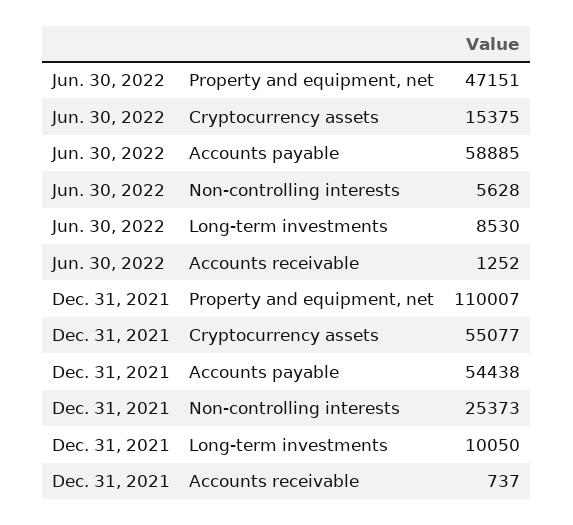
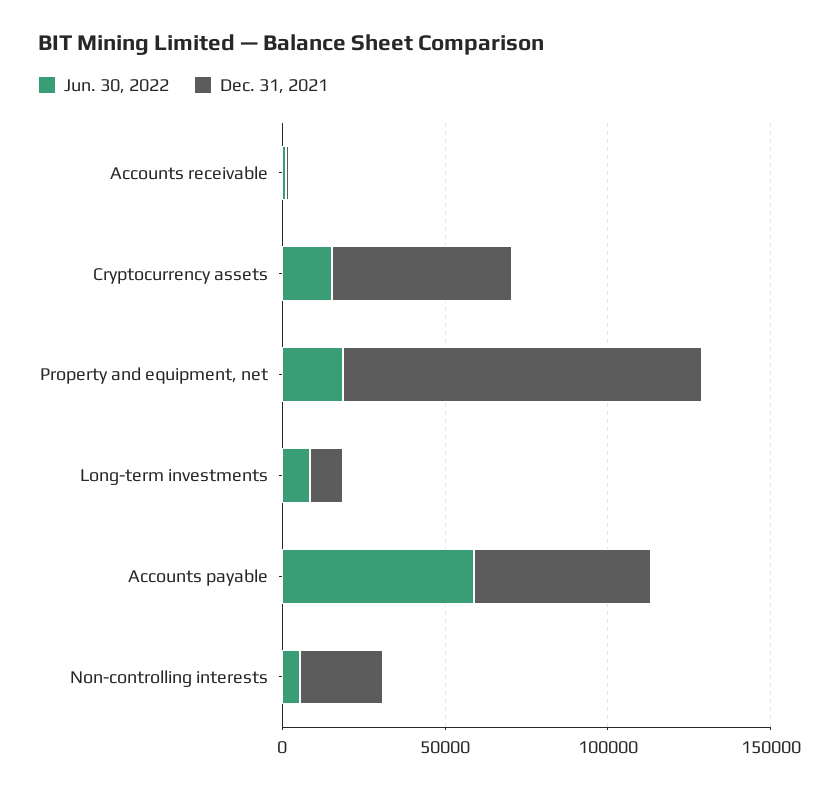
  {
    "Jun. 30, 2022": {
-     "Property and equipment, net": 47151,
+     "Property and equipment, net": 20000,
      "Cryptocurrency assets": 15375,
      "Accounts payable": 58885,
      "Non-controlling interests": 5628,
      "Long-term investments": 8530,
      "Accounts receivable": 1252
    },
    "Dec. 31, 2021": {
      "Property and equipment, net": 110007,
      "Cryptocurrency assets": 55077,
      "Accounts payable": 54438,
      "Non-controlling interests": 25373,
      "Long-term investments": 10050,
      "Accounts receivable": 737
    }
  }

